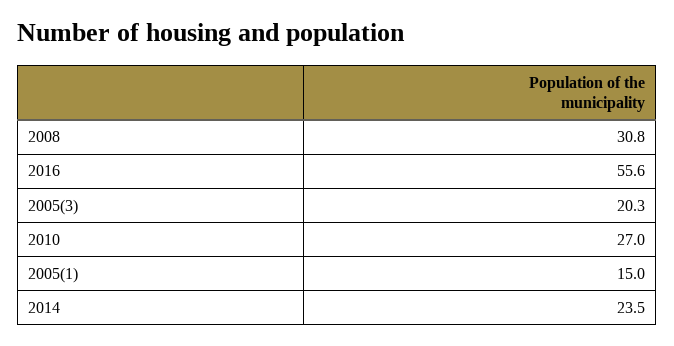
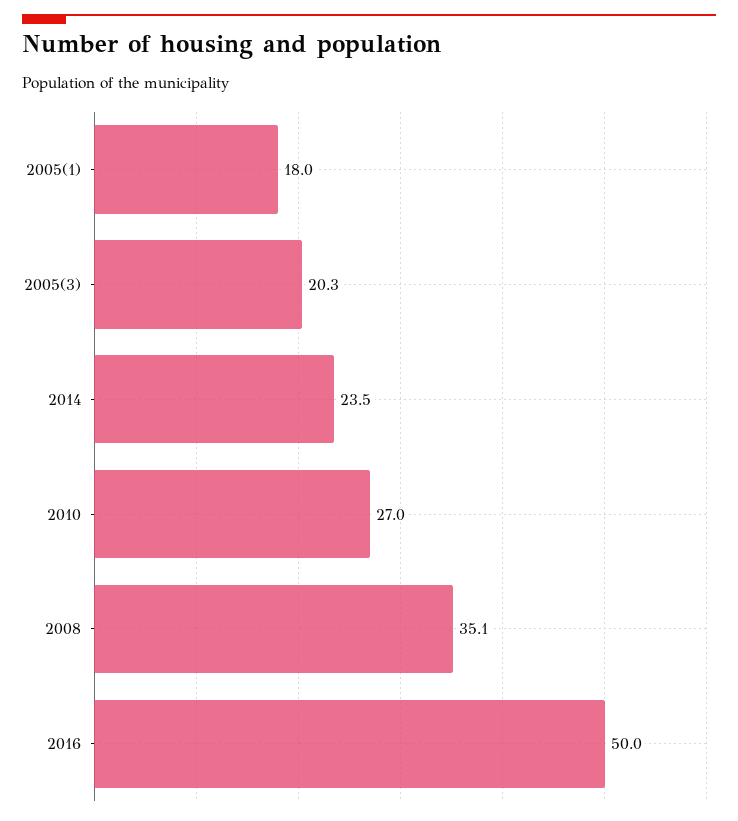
  {
-   "2008": 30.8,
+   "2008": 35.1,
-   "2016": 55.6,
+   "2016": 50,
    "2005(3)": 20.3,
    "2010": 27,
-   "2005(1)": 15,
+   "2005(1)": 18,
    "2014": 23.5
  }

